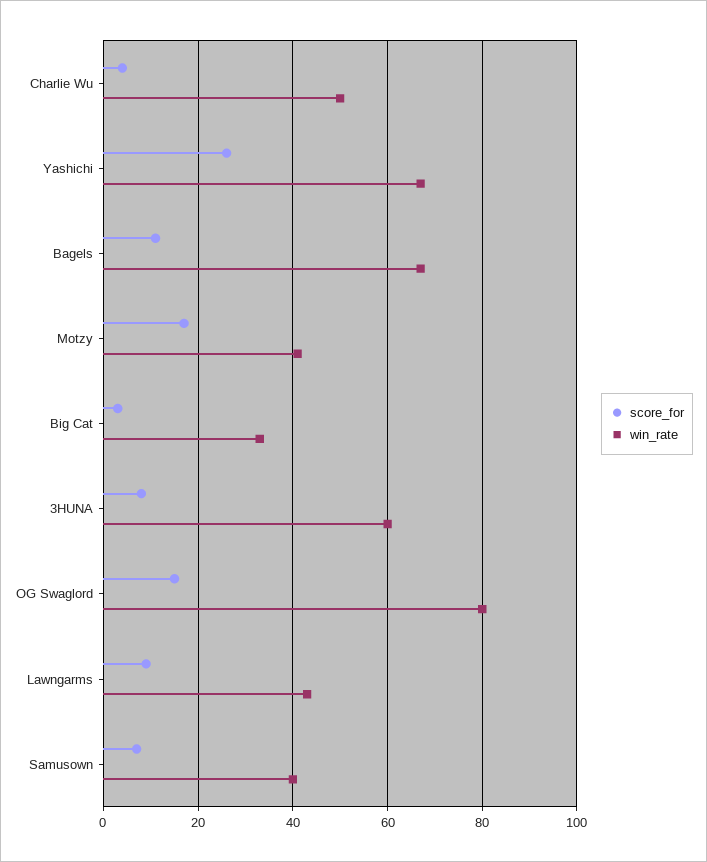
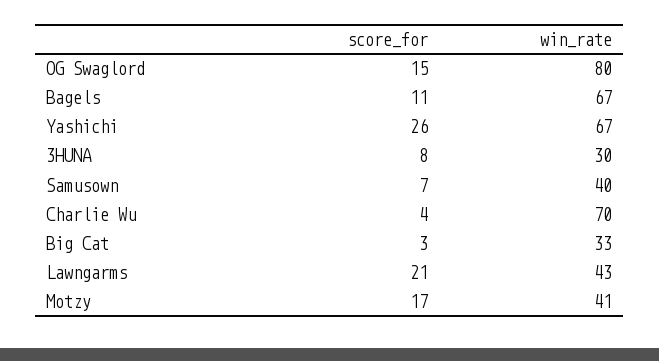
  {
    "score_for": {
      "Charlie Wu": 4,
      "Yashichi": 26,
      "Bagels": 11,
      "Motzy": 17,
      "Big Cat": 3,
      "3HUNA": 8,
      "OG Swaglord": 15,
-     "Lawngarms": 10,
+     "Lawngarms": 21,
      "Samusown": 7
    },
    "win_rate": {
-     "Charlie Wu": 50,
+     "Charlie Wu": 70,
      "Yashichi": 67,
      "Bagels": 67,
      "Motzy": 41,
      "Big Cat": 33,
-     "3HUNA": 60,
+     "3HUNA": 30,
      "OG Swaglord": 80,
      "Lawngarms": 43,
      "Samusown": 40
    }
  }

